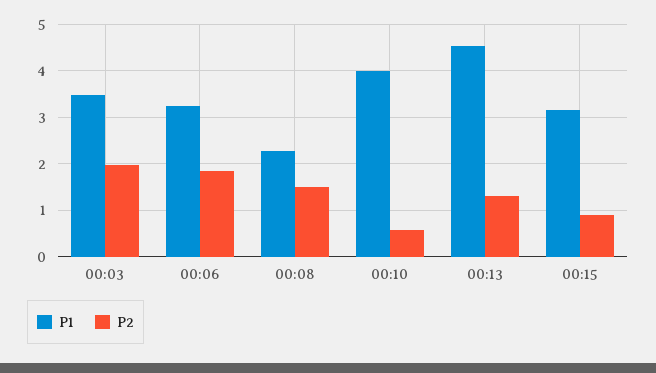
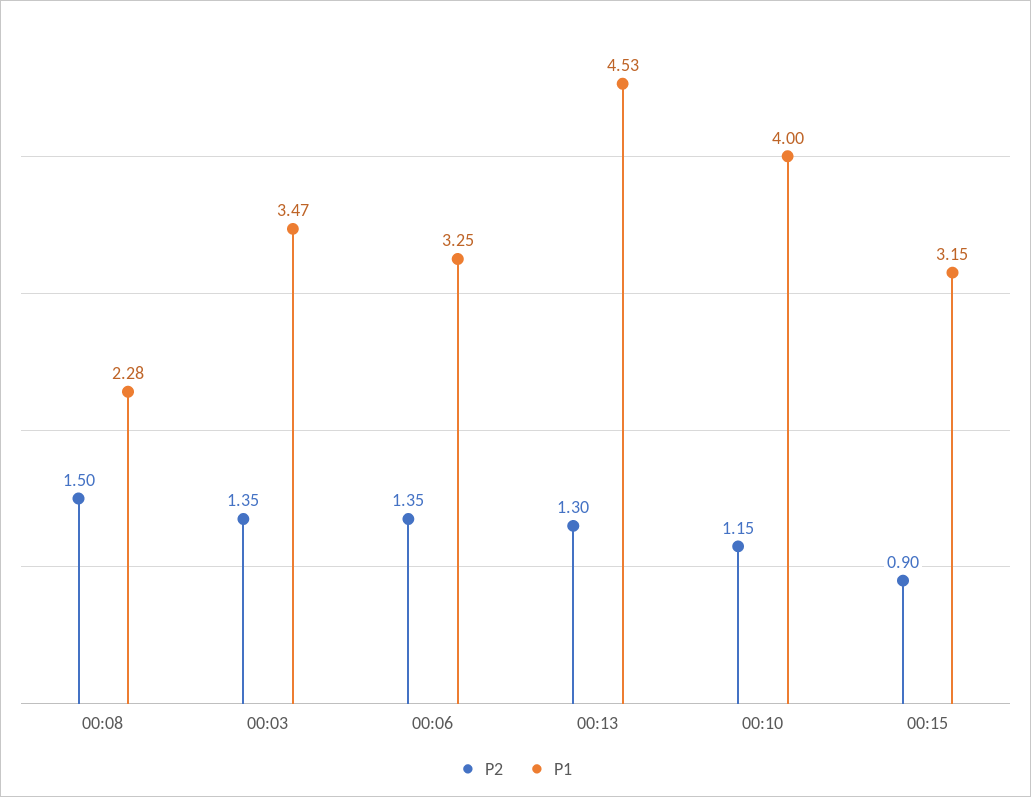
  {
    "P1": {
      "00:03": 3.47,
      "00:06": 3.25,
      "00:08": 2.28,
      "00:10": 4,
      "00:13": 4.53,
      "00:15": 3.15
    },
    "P2": {
-     "00:03": 2,
+     "00:03": 1.35,
-     "00:06": 1.8,
+     "00:06": 1.35,
      "00:08": 1.5,
-     "00:10": 0.6,
+     "00:10": 1.15,
      "00:13": 1.3,
      "00:15": 0.9
    }
  }

